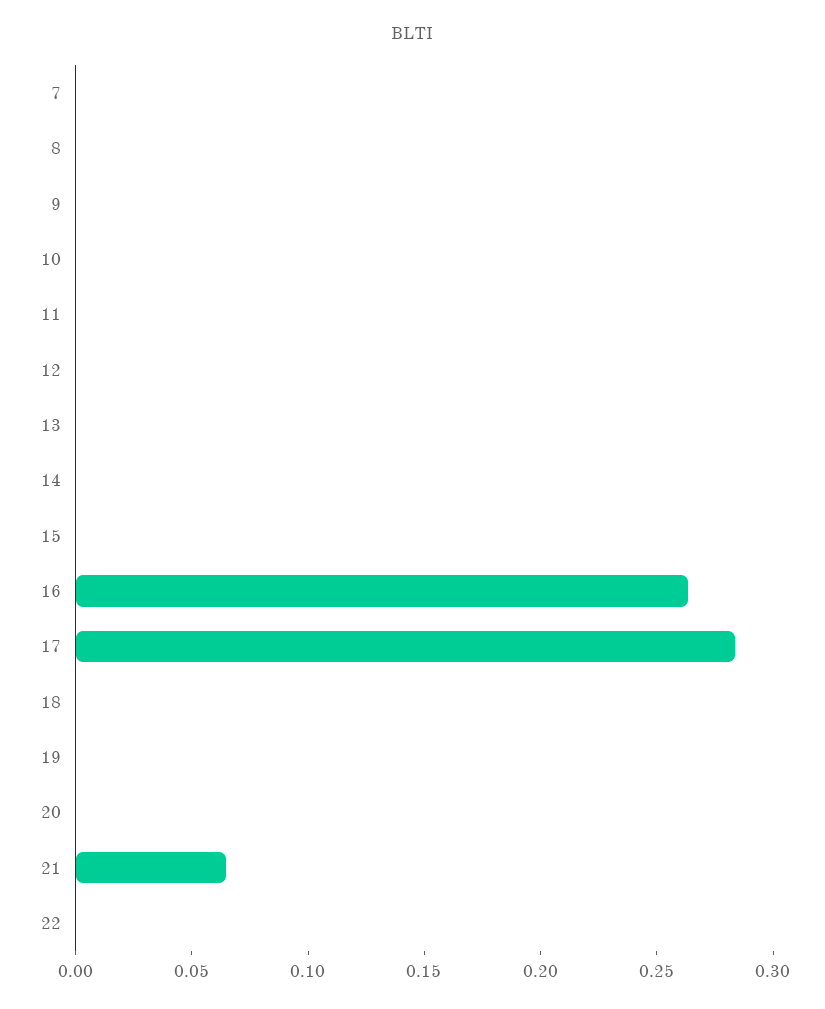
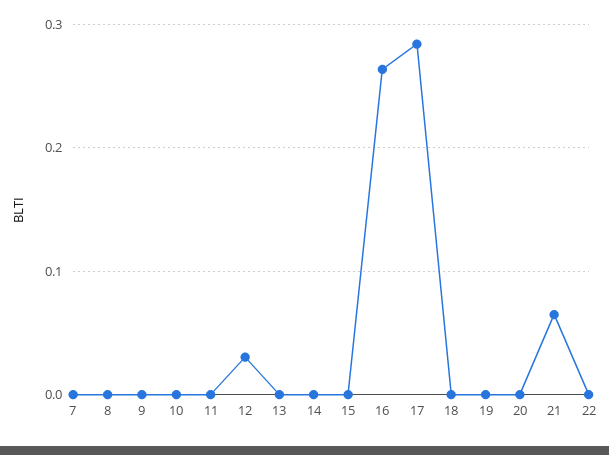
  {
    "7": 0,
    "8": 0,
    "9": 0,
    "10": 0,
    "11": 0,
-   "12": 0,
+   "12": 0.03,
    "13": 0,
    "14": 0,
    "15": 0,
    "16": 0.26,
    "17": 0.28,
    "18": 0,
    "19": 0,
    "20": 0,
    "21": 0.06,
    "22": 0
  }

